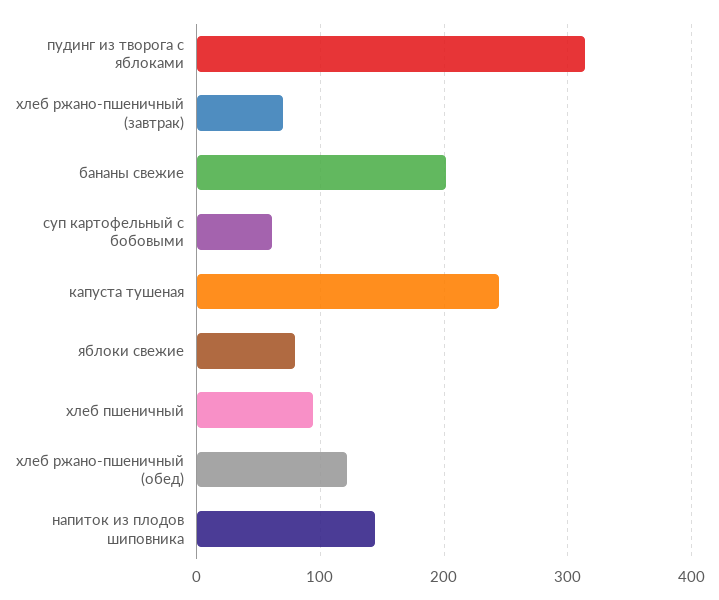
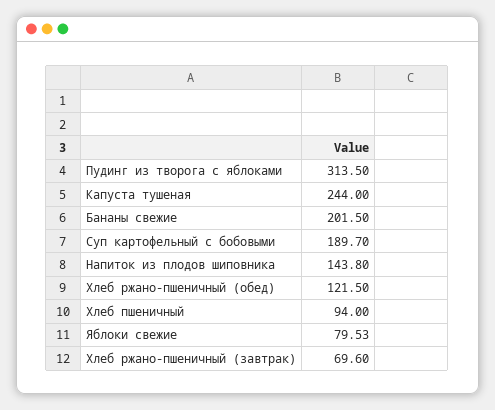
  {
    "пудинг из творога с яблоками": 313.5,
    "хлеб ржано-пшеничный (завтрак)": 69.6,
    "бананы свежие": 201.5,
-   "суп картофельный с бобовыми": 60,
+   "суп картофельный с бобовыми": 189.7,
    "капуста тушеная": 244,
    "яблоки свежие": 79.53,
    "хлеб пшеничный": 94,
    "хлеб ржано-пшеничный (обед)": 121.5,
    "напиток из плодов шиповника": 143.8
  }

